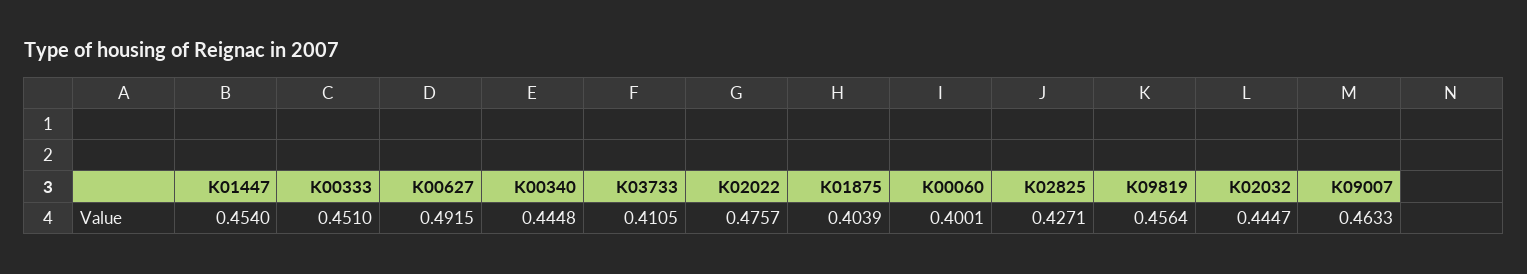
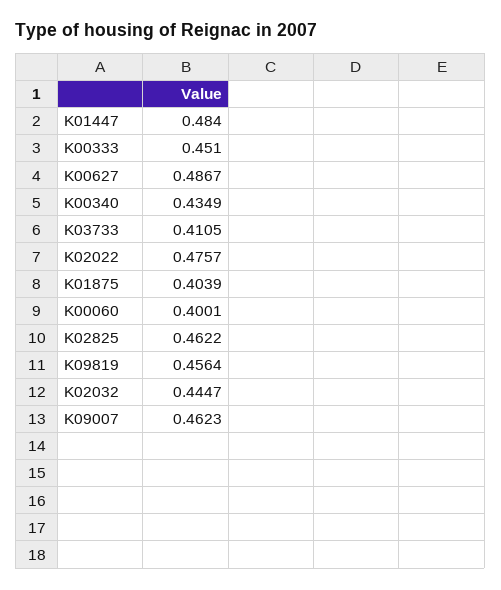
  {
-   "K01447": 0.454,
+   "K01447": 0.484,
    "K00333": 0.451,
-   "K00627": 0.4915,
+   "K00627": 0.4867,
-   "K00340": 0.4448,
+   "K00340": 0.4349,
    "K03733": 0.4105,
    "K02022": 0.4757,
    "K01875": 0.4039,
    "K00060": 0.4001,
-   "K02825": 0.4271,
+   "K02825": 0.4622,
    "K09819": 0.4564,
    "K02032": 0.4447,
-   "K09007": 0.4633
+   "K09007": 0.4623
  }

